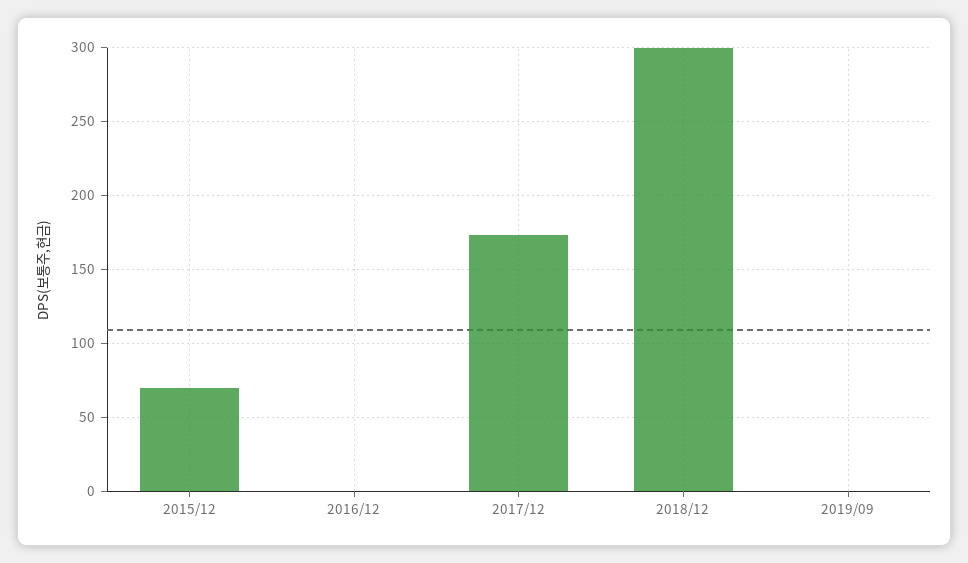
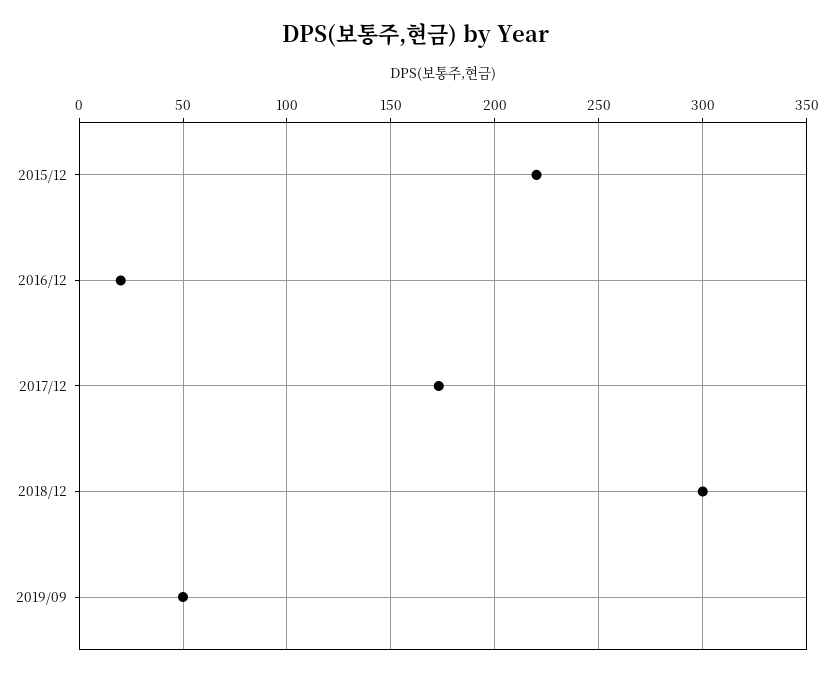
  {
-   "2015/12": 70,
+   "2015/12": 220,
-   "2016/12": 0,
+   "2016/12": 20,
    "2017/12": 175,
    "2018/12": 300,
-   "2019/09": 0
+   "2019/09": 50
  }

